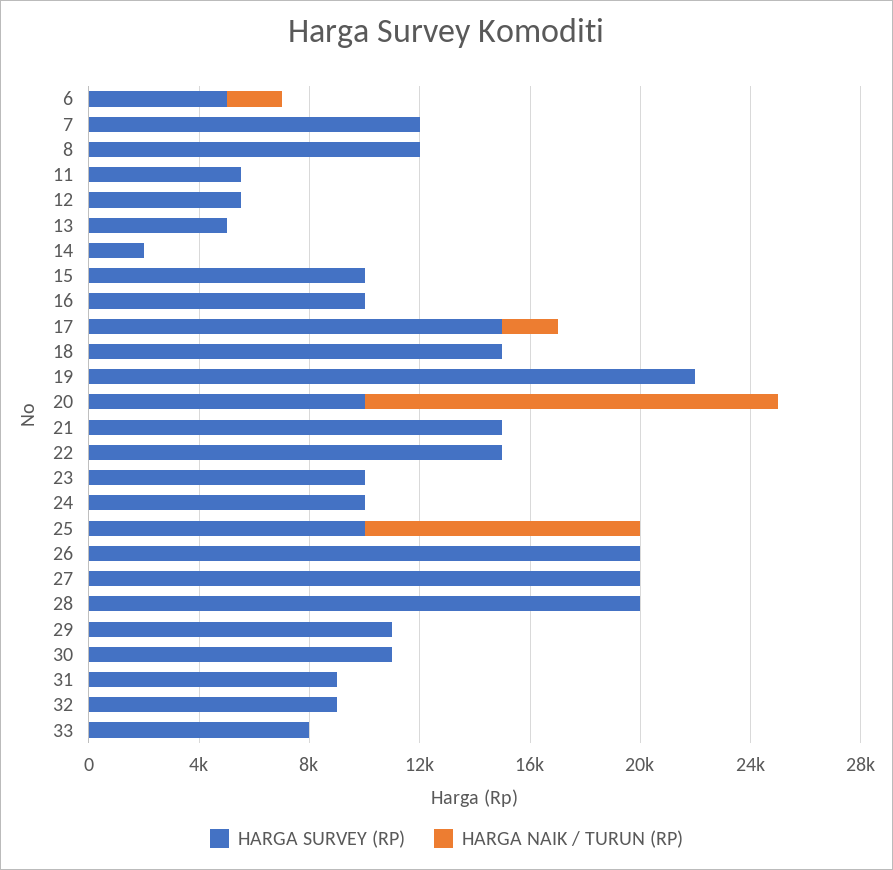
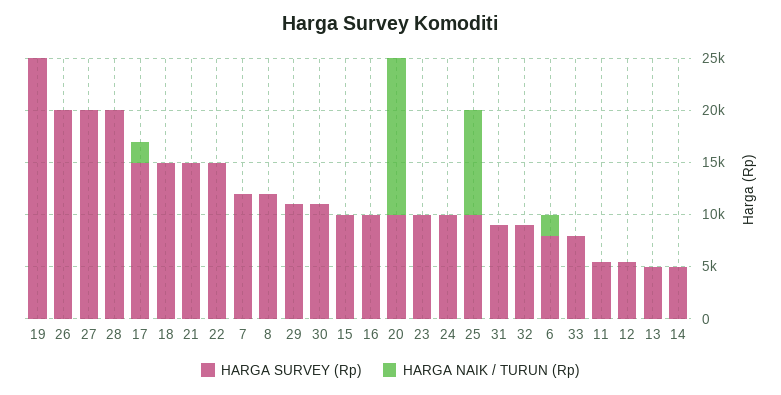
  {
    "HARGA SURVEY (RP)": {
-     "6": 5000,
+     "6": 8000,
      "7": 12000,
      "8": 12000,
      "11": 6000,
      "12": 6000,
      "13": 5000,
-     "14": 2000,
+     "14": 5000,
      "15": 10000,
      "16": 10000,
      "17": 15000,
      "18": 15000,
-     "19": 22000,
+     "19": 25000,
      "20": 10000,
      "21": 15000,
      "22": 15000,
      "23": 10000,
      "24": 10000,
      "25": 10000,
      "26": 20000,
      "27": 20000,
      "28": 20000,
      "29": 11000,
      "30": 11000,
      "31": 9000,
      "32": 9000,
      "33": 8000
    },
    "HARGA NAIK / TURUN (RP)": {
      "6": 2000,
      "7": 0,
      "8": 0,
      "11": 0,
      "12": 0,
      "13": 0,
      "14": 0,
      "15": 0,
      "16": 0,
      "17": 2000,
      "18": 0,
      "19": 0,
      "20": 15000,
      "21": 0,
      "22": 0,
      "23": 0,
      "24": 0,
      "25": 10000,
      "26": 0,
      "27": 0,
      "28": 0,
      "29": 0,
      "30": 0,
      "31": 0,
      "32": 0,
      "33": 0
    }
  }

